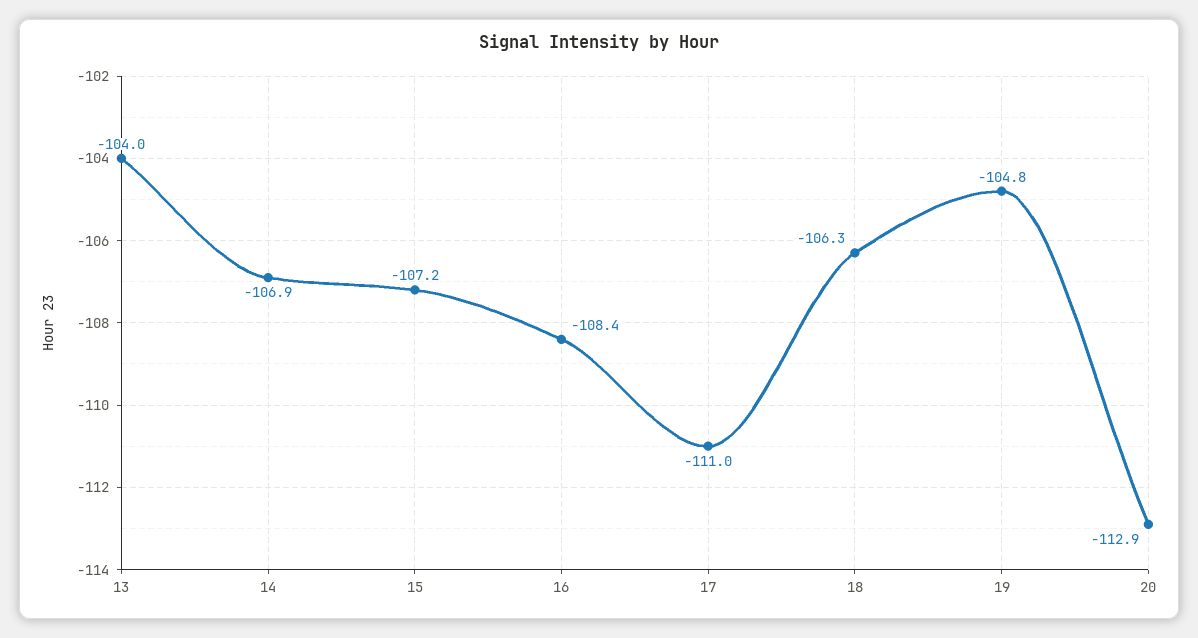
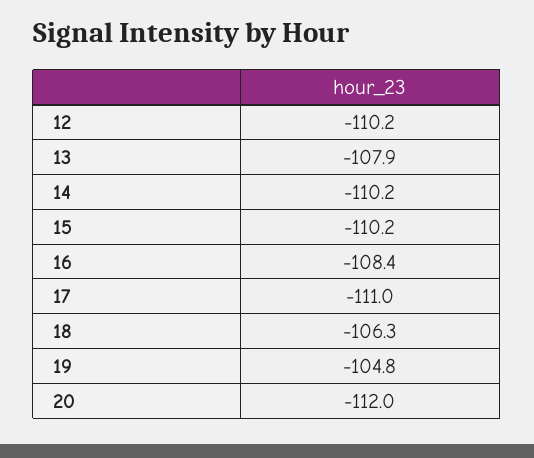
  {
-   "13": -104,
+   "13": -107.9,
-   "14": -106.9,
+   "14": -110.2,
-   "15": -107.2,
+   "15": -110.2,
    "16": -108.4,
    "17": -111,
    "18": -106.3,
    "19": -104.8,
-   "20": -112.9
+   "20": -112,
+   "12": -110.2
  }

